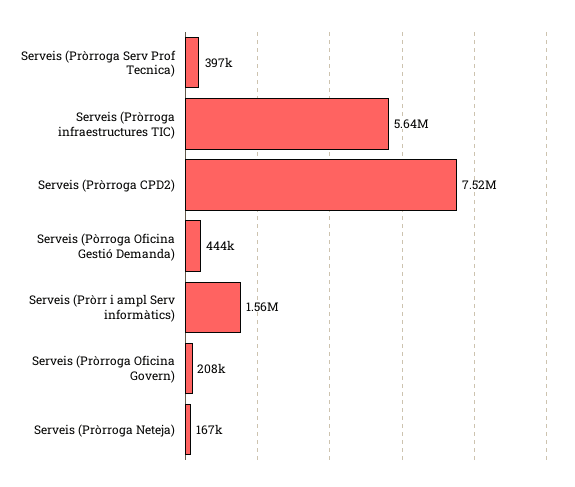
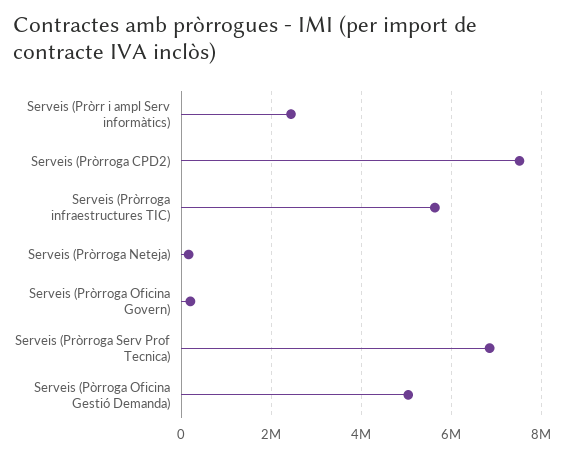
  {
-   "Serveis (Pròrroga Serv Prof Tecnica)": 397000,
+   "Serveis (Pròrroga Serv Prof Tecnica)": 6800000,
    "Serveis (Pròrroga infraestructures TIC)": 5640000,
    "Serveis (Pròrroga CPD2)": 7520000,
-   "Serveis (Pòrroga Oficina Gestió Demanda)": 444000,
+   "Serveis (Pòrroga Oficina Gestió Demanda)": 5000000,
-   "Serveis (Pròrr i ampl Serv informàtics)": 1560000,
+   "Serveis (Pròrr i ampl Serv informàtics)": 2400000,
    "Serveis (Pròrroga Oficina Govern)": 208000,
    "Serveis (Pròrroga Neteja)": 167000
  }

